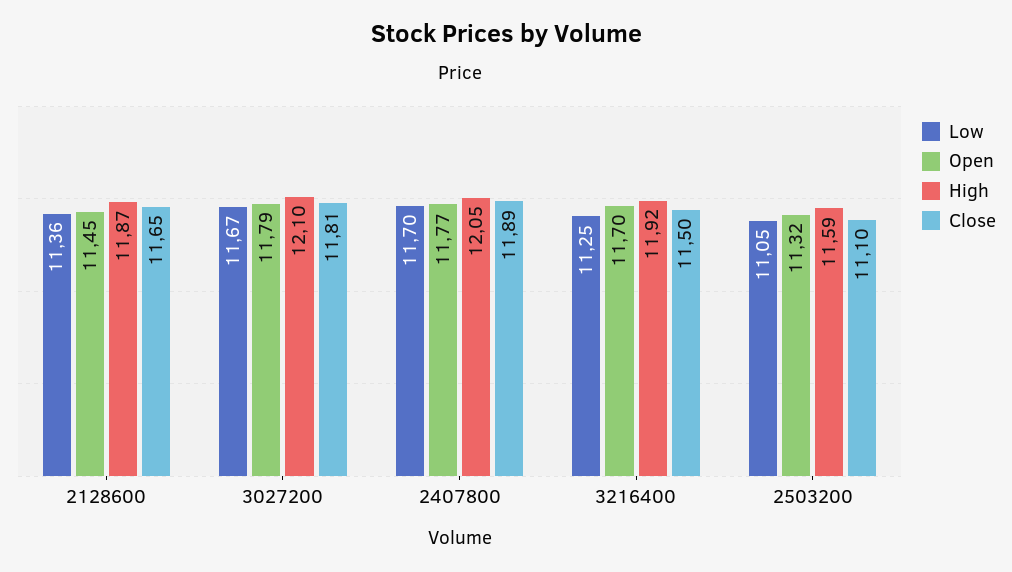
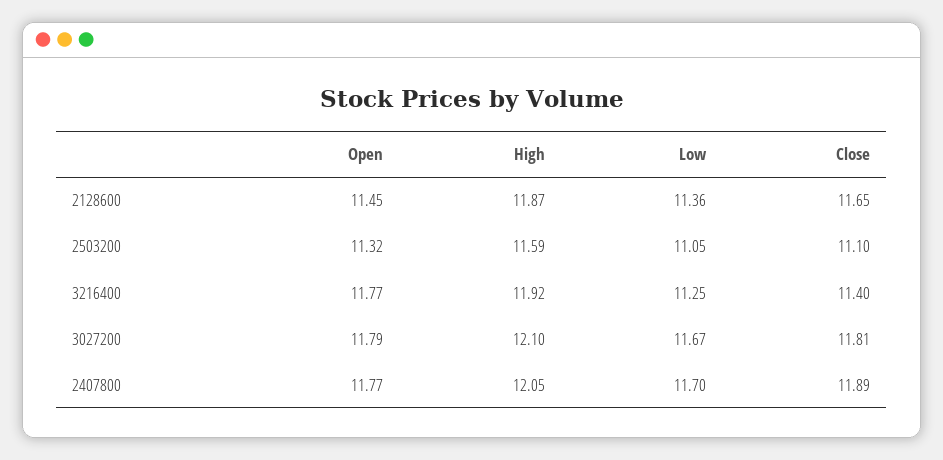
  {
    "Low": {
      "2128600": 11.36,
      "3027200": 11.67,
      "2407800": 11.7,
      "3216400": 11.25,
      "2503200": 11.05
    },
    "Open": {
      "2128600": 11.45,
      "3027200": 11.79,
      "2407800": 11.77,
-     "3216400": 11.7,
+     "3216400": 11.77,
      "2503200": 11.32
    },
    "High": {
      "2128600": 11.87,
      "3027200": 12.1,
      "2407800": 12.05,
      "3216400": 11.92,
      "2503200": 11.59
    },
    "Close": {
      "2128600": 11.65,
      "3027200": 11.81,
      "2407800": 11.89,
-     "3216400": 11.5,
+     "3216400": 11.4,
      "2503200": 11.1
    }
  }

